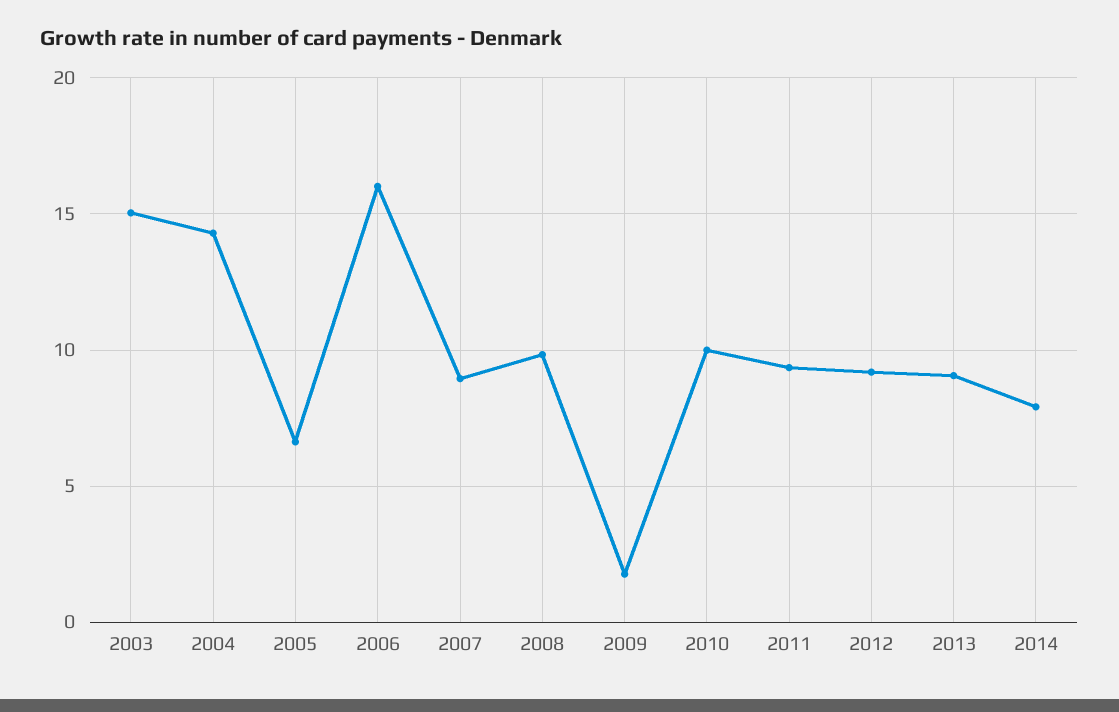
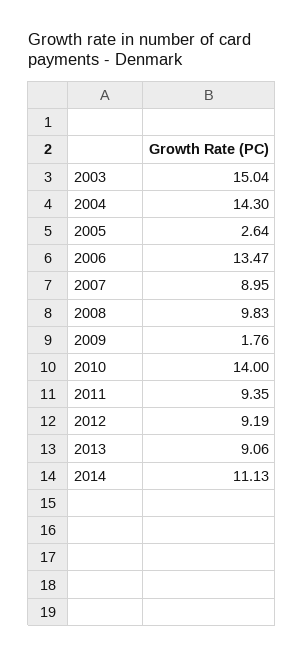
  {
    "2003": 15.04,
    "2004": 14.3,
-   "2005": 6.5,
+   "2005": 2.64,
-   "2006": 16,
+   "2006": 13.47,
    "2007": 8.95,
    "2008": 9.83,
    "2009": 1.76,
-   "2010": 10,
+   "2010": 14,
    "2011": 9.35,
    "2012": 9.19,
    "2013": 9.06,
-   "2014": 8
+   "2014": 11.13
  }

